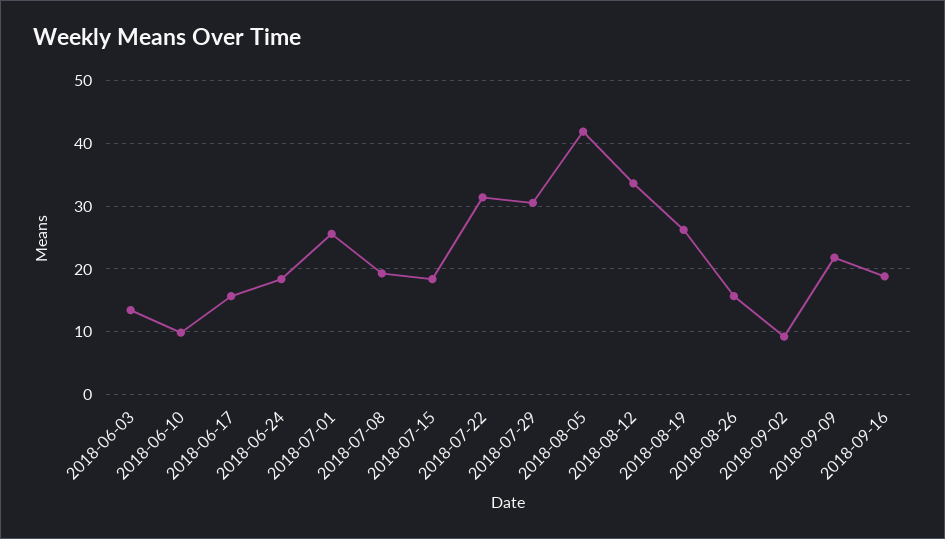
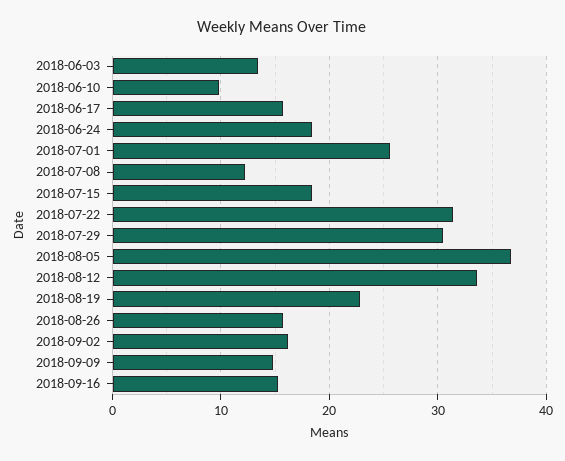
  {
    "2018-06-03": 13,
    "2018-06-10": 10,
    "2018-06-17": 16,
    "2018-06-24": 18,
    "2018-07-01": 26,
-   "2018-07-08": 19,
+   "2018-07-08": 12,
    "2018-07-15": 18,
    "2018-07-22": 31,
    "2018-07-29": 30,
-   "2018-08-05": 42,
+   "2018-08-05": 37,
    "2018-08-12": 34,
-   "2018-08-19": 26,
+   "2018-08-19": 23,
    "2018-08-26": 16,
-   "2018-09-02": 9,
+   "2018-09-02": 16,
-   "2018-09-09": 22,
+   "2018-09-09": 15,
-   "2018-09-16": 19
+   "2018-09-16": 15
  }

